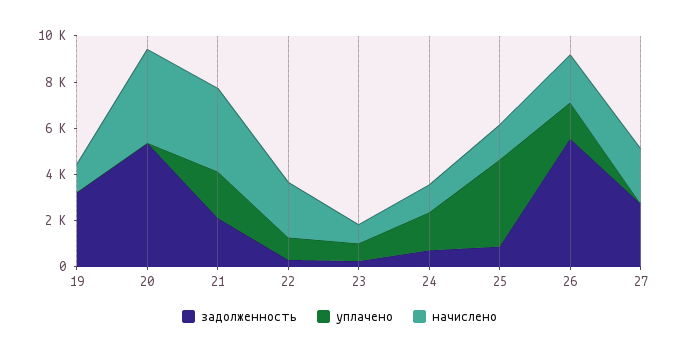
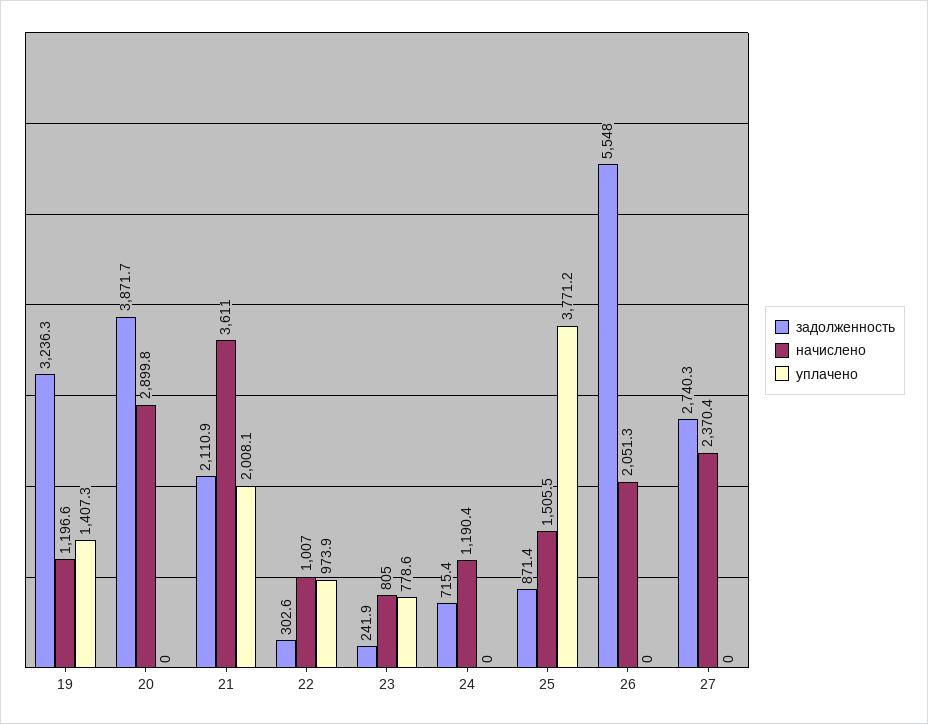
  {
    "задолженность": {
      "19": 3236.3,
-     "20": 5500,
+     "20": 3871.7,
      "21": 2110.9,
      "22": 302.6,
      "23": 241.9,
      "24": 715.4,
      "25": 871.4,
      "26": 5548,
      "27": 2740.3
    },
    "уплачено": {
-     "19": 0,
+     "19": 1407.3,
      "20": 0,
      "21": 2008.1,
      "22": 973.9,
      "23": 778.6,
-     "24": 1500,
+     "24": 0,
      "25": 3771.2,
-     "26": 1500,
+     "26": 0,
      "27": 0
    },
    "начислено": {
      "19": 1196.6,
-     "20": 4000,
+     "20": 2899.8,
      "21": 3611,
-     "22": 2500,
+     "22": 1007,
      "23": 805,
      "24": 1190.4,
      "25": 1505.5,
      "26": 2051.3,
      "27": 2370.4
    }
  }

